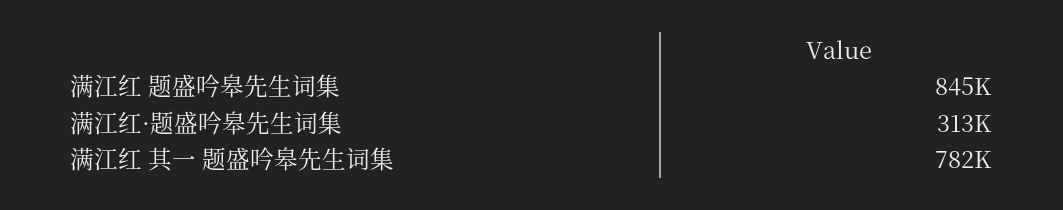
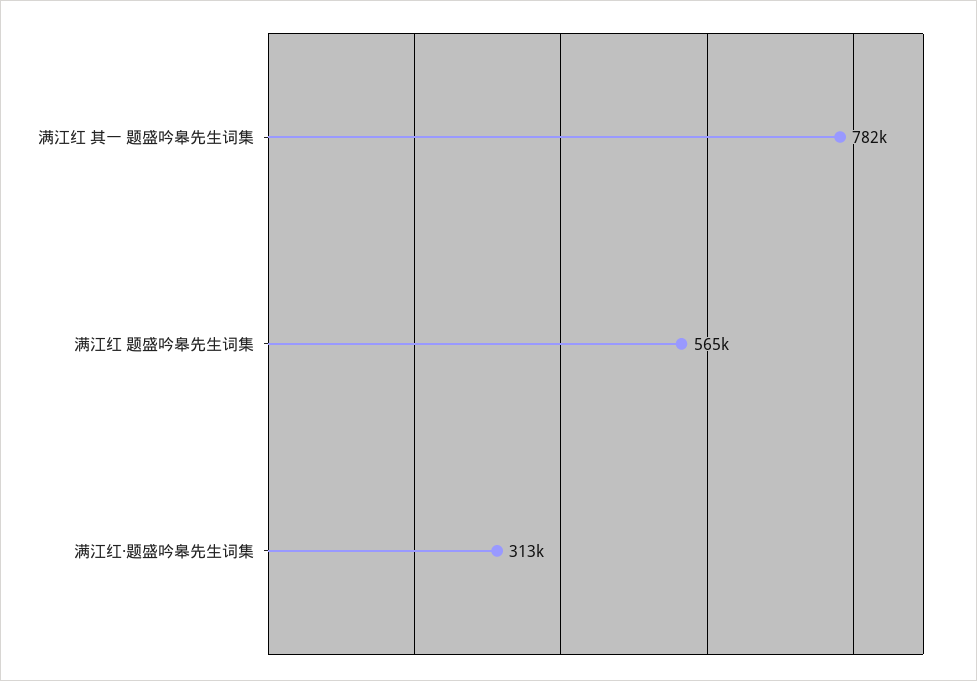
  {
-   "满江红 题盛吟皋先生词集": 845000,
+   "满江红 题盛吟皋先生词集": 565000,
    "满江红·题盛吟皋先生词集": 313000,
    "满江红 其一 题盛吟皋先生词集": 782000
  }

